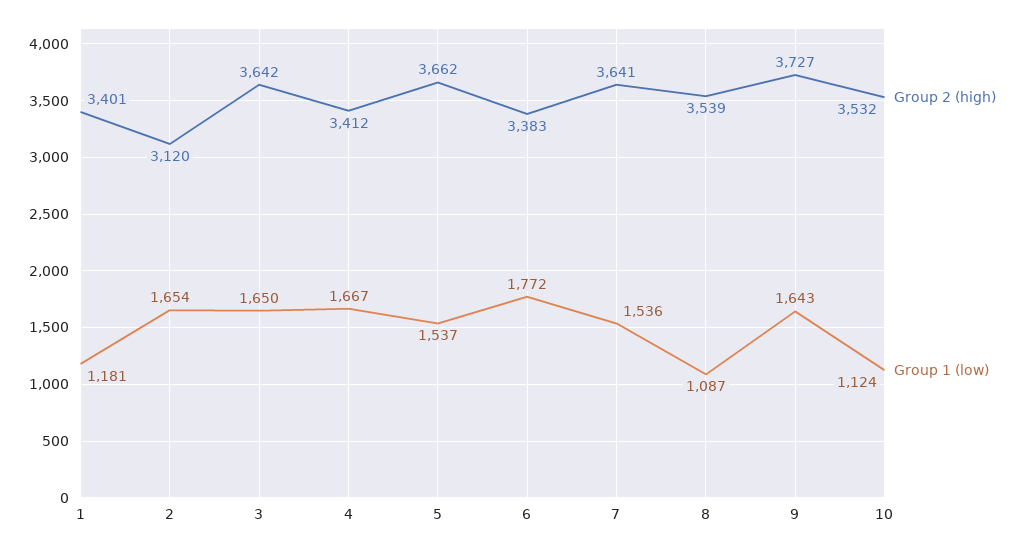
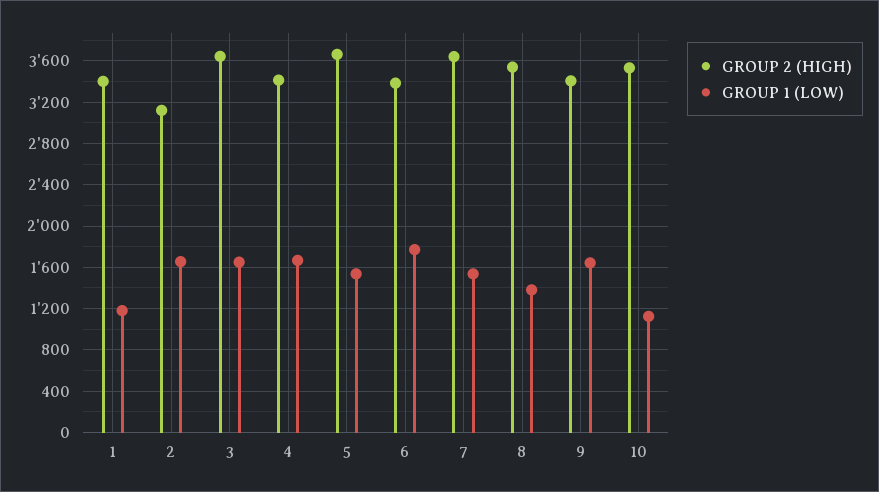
  {
    "Group 2 (high)": {
      "1": 3401,
      "2": 3120,
      "3": 3642,
      "4": 3412,
      "5": 3662,
      "6": 3383,
      "7": 3641,
      "8": 3539,
-     "9": 3727,
+     "9": 3400,
      "10": 3532
    },
    "Group 1 (low)": {
      "1": 1181,
      "2": 1654,
      "3": 1650,
      "4": 1667,
      "5": 1537,
      "6": 1772,
      "7": 1536,
-     "8": 1087,
+     "8": 1400,
      "9": 1643,
      "10": 1124
    }
  }

